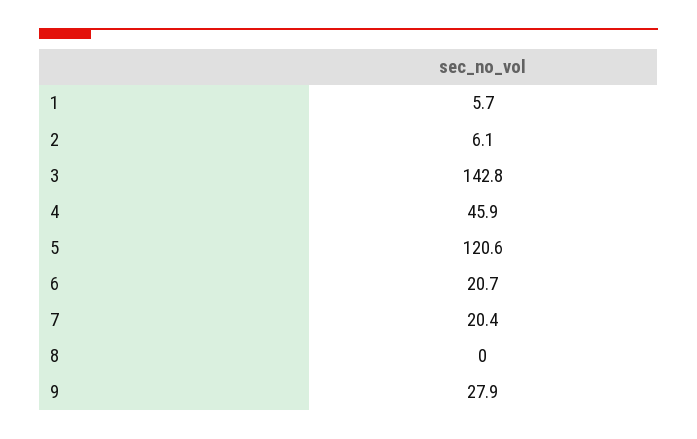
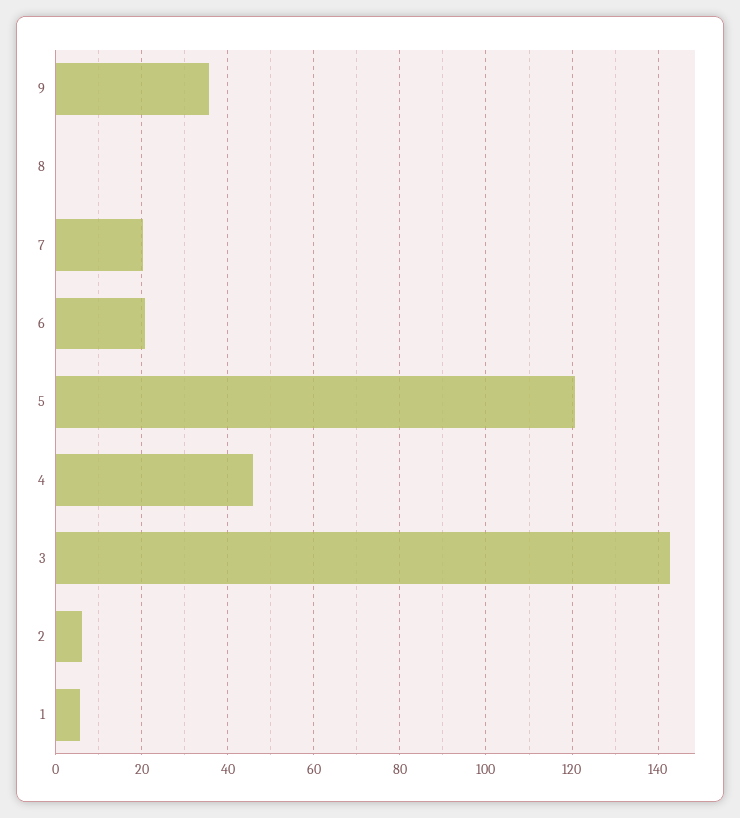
  {
    "1": 5.7,
    "2": 6.1,
    "3": 142.8,
    "4": 45.9,
    "5": 120.6,
    "6": 20.7,
    "7": 20.4,
    "8": 0,
-   "9": 27.9
+   "9": 36
  }

